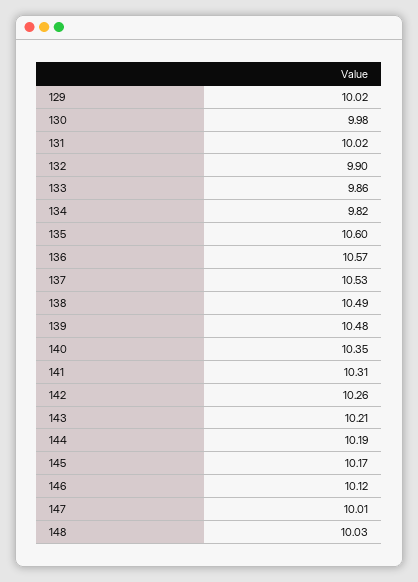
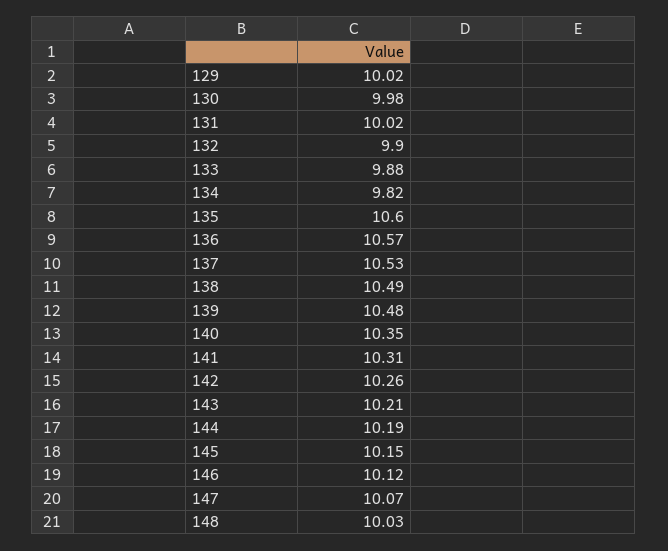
  {
    "129": 10.02,
    "130": 9.98,
    "131": 10.02,
    "132": 9.9,
-   "133": 9.86,
+   "133": 9.88,
    "134": 9.82,
    "135": 10.6,
    "136": 10.57,
    "137": 10.53,
    "138": 10.49,
    "139": 10.48,
    "140": 10.35,
    "141": 10.31,
    "142": 10.26,
    "143": 10.21,
    "144": 10.19,
-   "145": 10.17,
+   "145": 10.15,
    "146": 10.12,
-   "147": 10.01,
+   "147": 10.07,
    "148": 10.03
  }

